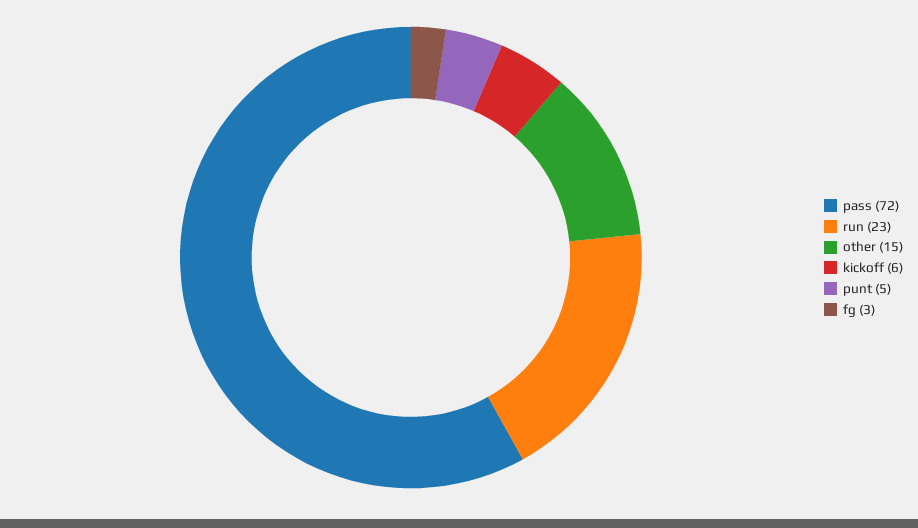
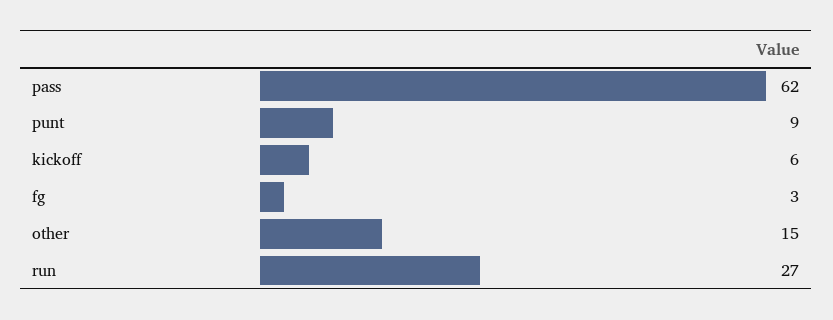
  {
-   "pass": 72,
+   "pass": 62,
-   "run": 23,
+   "run": 27,
    "other": 15,
    "kickoff": 6,
-   "punt": 5,
+   "punt": 9,
    "fg": 3
  }

